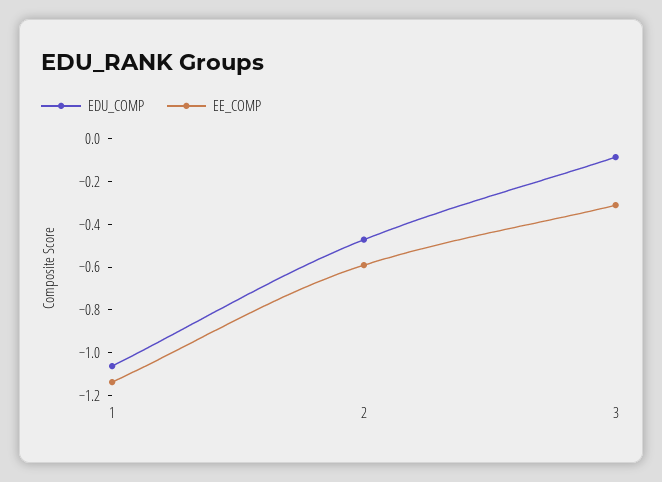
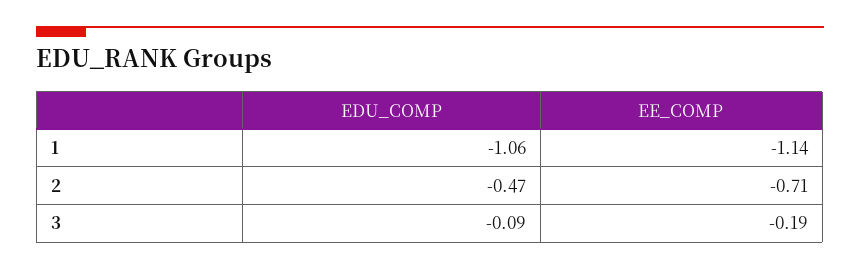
  {
    "EDU_COMP": {
      "1": -1.06,
      "2": -0.47,
      "3": -0.09
    },
    "EE_COMP": {
      "1": -1.14,
-     "2": -0.6,
+     "2": -0.71,
-     "3": -0.3
+     "3": -0.19
    }
  }

